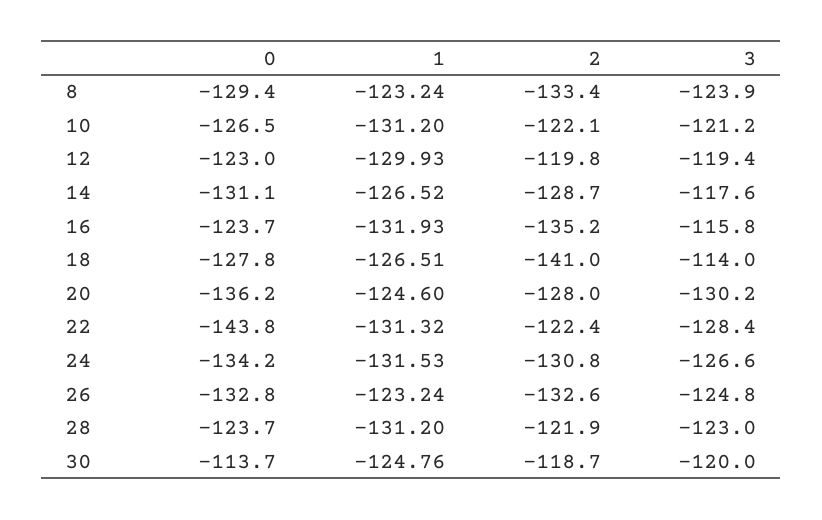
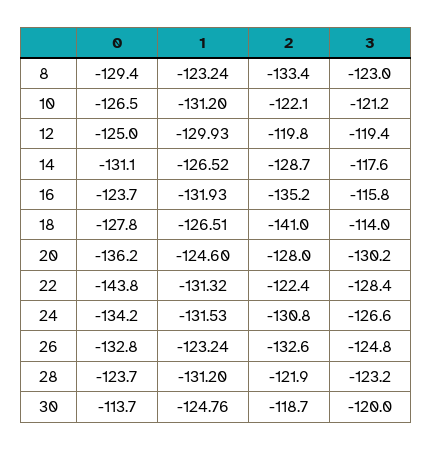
  {
    "0": {
      "8": -129.4,
      "10": -126.5,
-     "12": -123,
+     "12": -125,
      "14": -131.1,
      "16": -123.7,
      "18": -127.8,
      "20": -136.2,
      "22": -143.8,
      "24": -134.2,
      "26": -132.8,
      "28": -123.7,
      "30": -113.7
    },
    "1": {
      "8": -123.24,
      "10": -131.2,
      "12": -129.93,
      "14": -126.52,
      "16": -131.93,
      "18": -126.51,
      "20": -124.6,
      "22": -131.32,
      "24": -131.53,
      "26": -123.24,
      "28": -131.2,
      "30": -124.76
    },
    "2": {
      "8": -133.4,
      "10": -122.1,
      "12": -119.8,
      "14": -128.7,
      "16": -135.2,
      "18": -141,
      "20": -128,
      "22": -122.4,
      "24": -130.8,
      "26": -132.6,
      "28": -121.9,
      "30": -118.7
    },
    "3": {
-     "8": -123.9,
+     "8": -123,
      "10": -121.2,
      "12": -119.4,
      "14": -117.6,
      "16": -115.8,
      "18": -114,
      "20": -130.2,
      "22": -128.4,
      "24": -126.6,
      "26": -124.8,
-     "28": -123,
+     "28": -123.2,
      "30": -120
    }
  }

